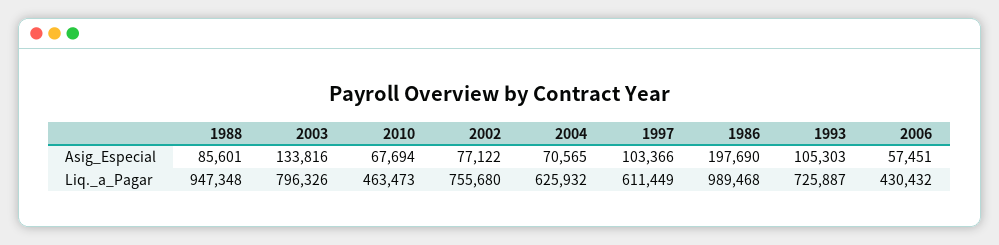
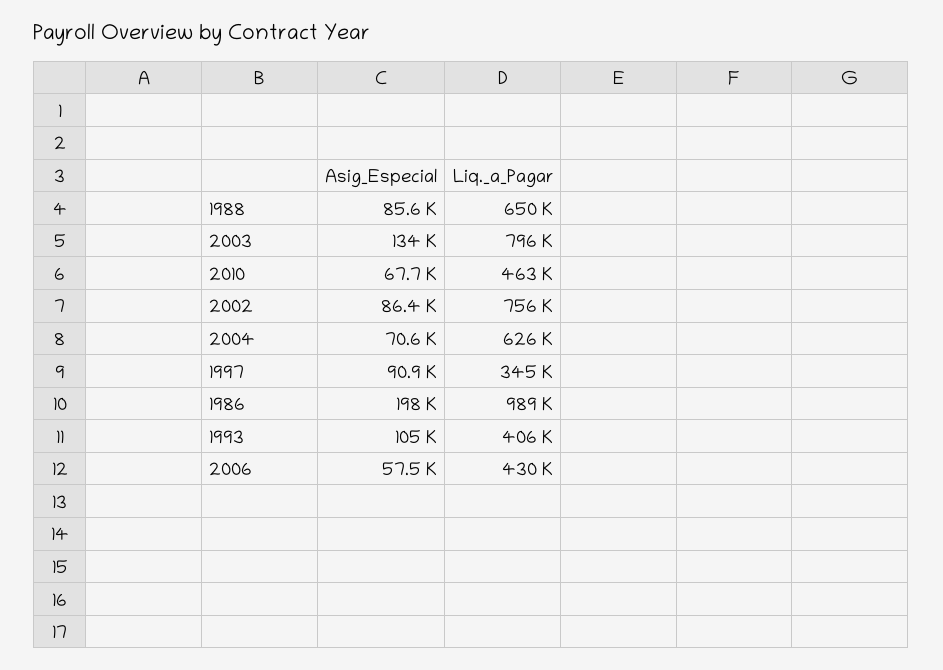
  {
    "1988": {
      "Asig_Especial": 85601,
-     "Liq._a_Pagar": 947348
+     "Liq._a_Pagar": 650000
    },
    "2003": {
      "Asig_Especial": 133816,
      "Liq._a_Pagar": 796326
    },
    "2010": {
      "Asig_Especial": 67694,
      "Liq._a_Pagar": 463473
    },
    "2002": {
-     "Asig_Especial": 77122,
+     "Asig_Especial": 86400,
      "Liq._a_Pagar": 755680
    },
    "2004": {
      "Asig_Especial": 70565,
      "Liq._a_Pagar": 625932
    },
    "1997": {
-     "Asig_Especial": 103366,
+     "Asig_Especial": 90900,
-     "Liq._a_Pagar": 611449
+     "Liq._a_Pagar": 345000
    },
    "1986": {
      "Asig_Especial": 197690,
      "Liq._a_Pagar": 989468
    },
    "1993": {
      "Asig_Especial": 105303,
-     "Liq._a_Pagar": 725887
+     "Liq._a_Pagar": 406000
    },
    "2006": {
      "Asig_Especial": 57451,
      "Liq._a_Pagar": 430432
    }
  }

